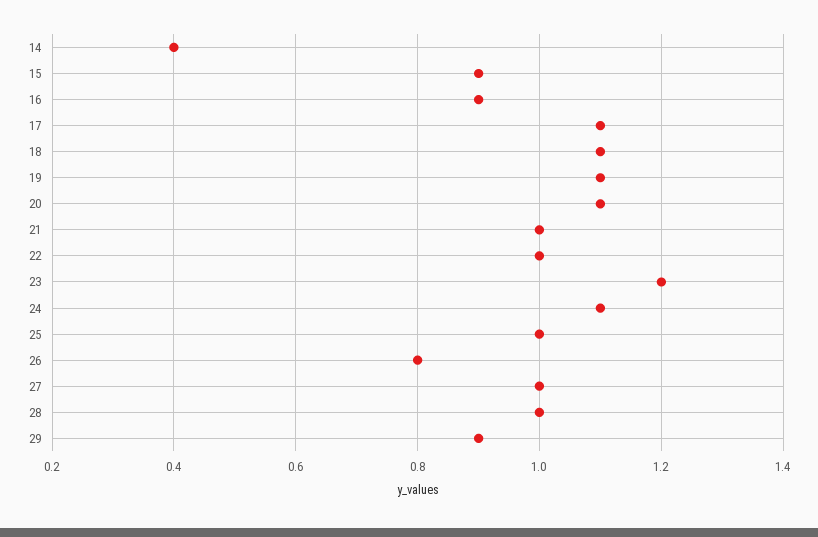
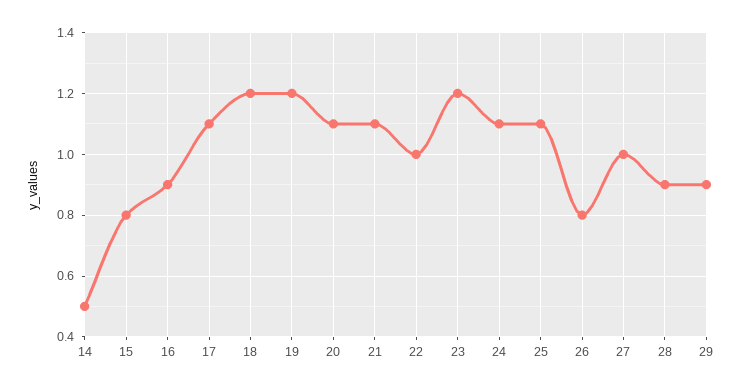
  {
-   "14": 0.4,
+   "14": 0.5,
-   "15": 0.9,
+   "15": 0.8,
    "16": 0.9,
    "17": 1.1,
-   "18": 1.1,
+   "18": 1.2,
-   "19": 1.1,
+   "19": 1.2,
    "20": 1.1,
-   "21": 1,
+   "21": 1.1,
    "22": 1,
    "23": 1.2,
    "24": 1.1,
-   "25": 1,
+   "25": 1.1,
    "26": 0.8,
    "27": 1,
-   "28": 1,
+   "28": 0.9,
    "29": 0.9
  }

